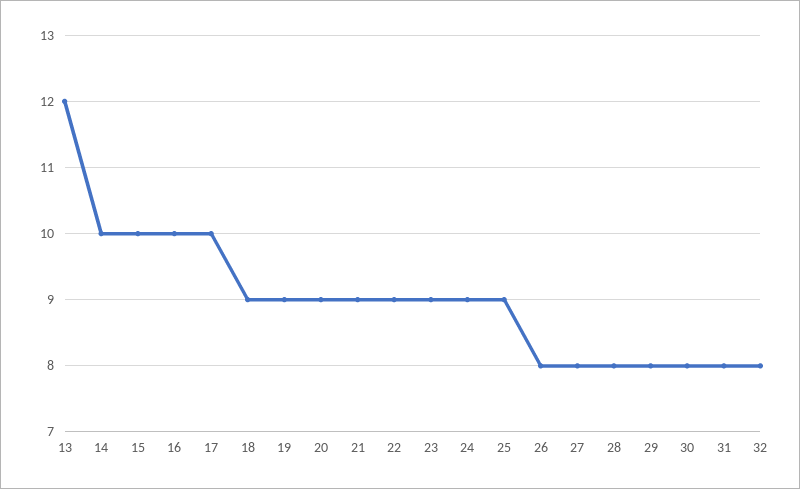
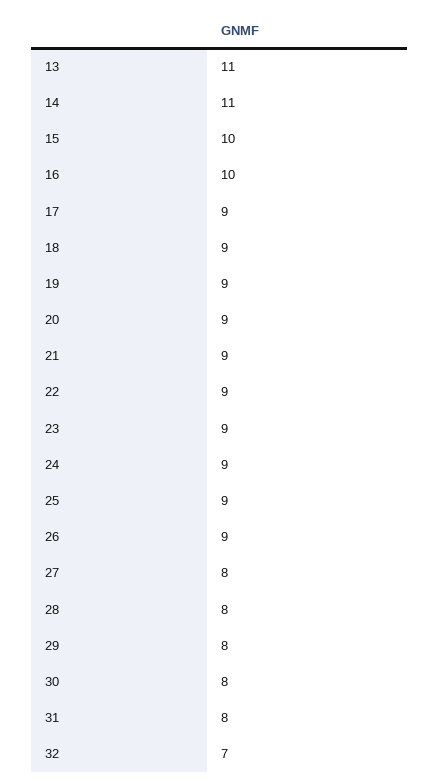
  {
-   "13": 12,
+   "13": 11,
-   "14": 10,
+   "14": 11,
    "15": 10,
    "16": 10,
-   "17": 10,
+   "17": 9,
    "18": 9,
    "19": 9,
    "20": 9,
    "21": 9,
    "22": 9,
    "23": 9,
    "24": 9,
    "25": 9,
-   "26": 8,
+   "26": 9,
    "27": 8,
    "28": 8,
    "29": 8,
    "30": 8,
    "31": 8,
-   "32": 8
+   "32": 7
  }

